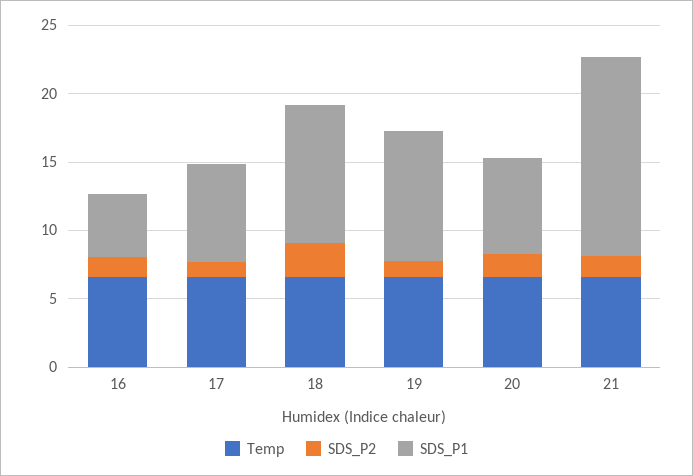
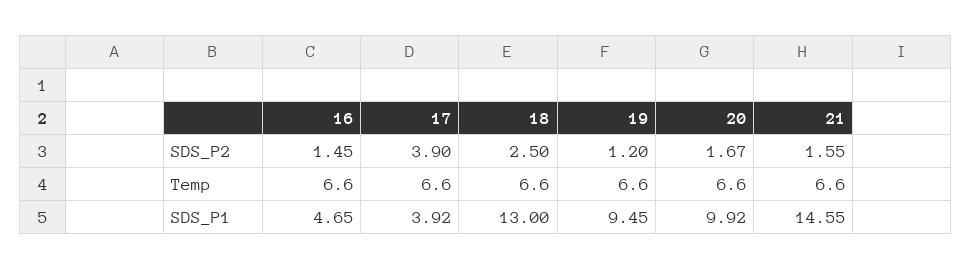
  {
    "Temp": {
      "16": 6.6,
      "17": 6.6,
      "18": 6.6,
      "19": 6.6,
      "20": 6.6,
      "21": 6.6
    },
    "SDS_P2": {
      "16": 1.45,
-     "17": 1,
+     "17": 3.9,
      "18": 2.5,
      "19": 1.2,
      "20": 1.67,
      "21": 1.55
    },
    "SDS_P1": {
      "16": 4.65,
-     "17": 7,
+     "17": 3.92,
-     "18": 10,
+     "18": 13,
      "19": 9.45,
-     "20": 7,
+     "20": 9.92,
      "21": 14.55
    }
  }

